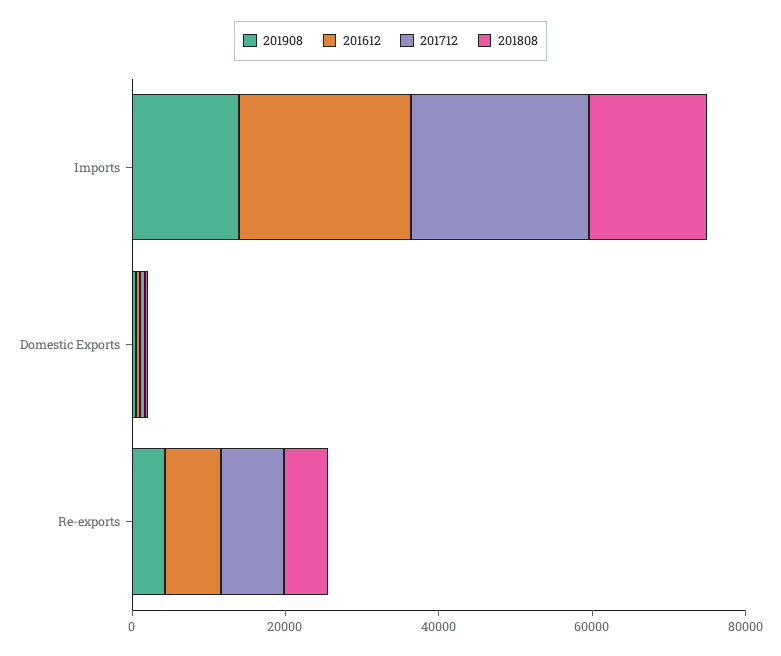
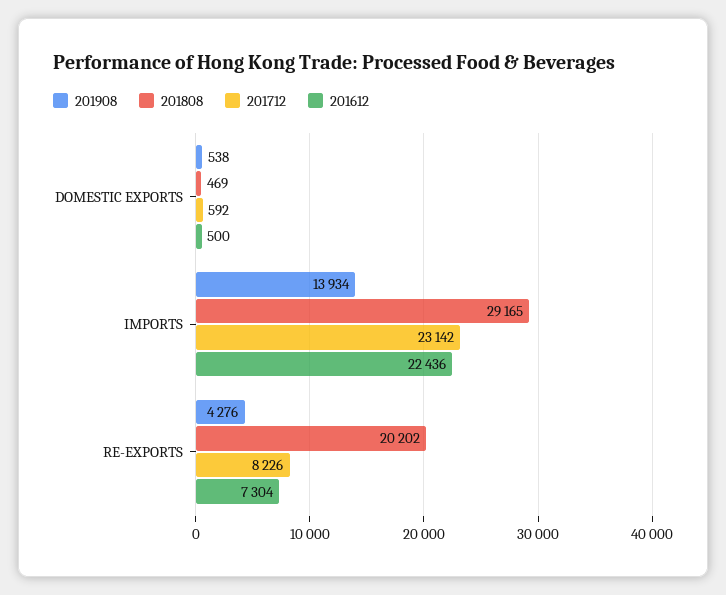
  {
    "201908": {
      "Imports": 13934,
      "Domestic Exports": 538,
      "Re-exports": 4276
    },
    "201612": {
      "Imports": 22436,
      "Domestic Exports": 500,
      "Re-exports": 7304
    },
    "201712": {
      "Imports": 23142,
      "Domestic Exports": 592,
      "Re-exports": 8226
    },
    "201808": {
-     "Imports": 15000,
+     "Imports": 29165,
      "Domestic Exports": 469,
-     "Re-exports": 5000
+     "Re-exports": 20202
    }
  }

